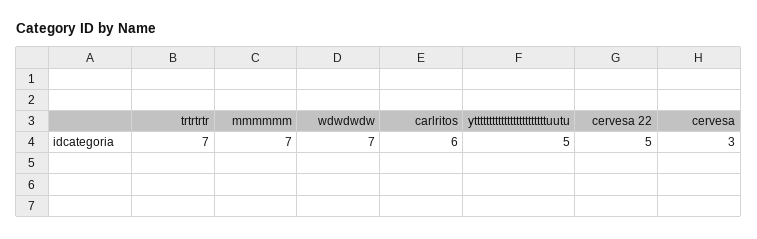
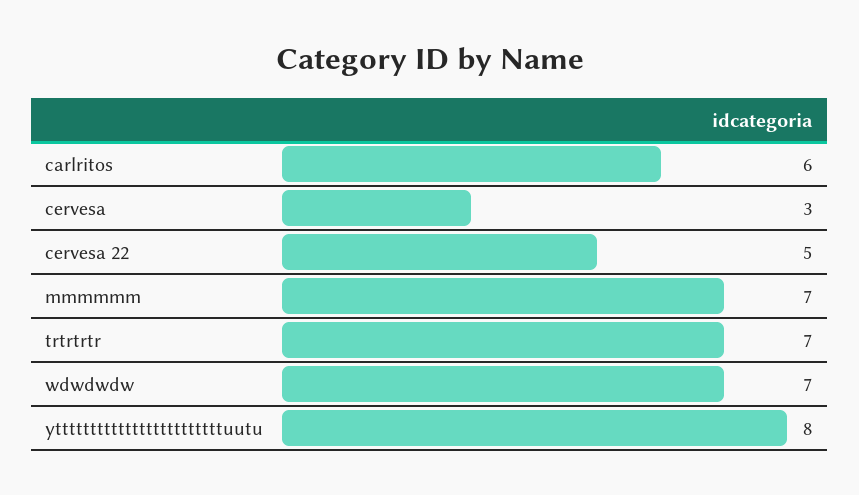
  {
    "trtrtrtr": 7,
    "mmmmmm": 7,
    "wdwdwdw": 7,
    "carlritos": 6,
-   "yttttttttttttttttttttttttuutu": 5,
+   "yttttttttttttttttttttttttuutu": 8,
    "cervesa 22": 5,
    "cervesa": 3
  }

